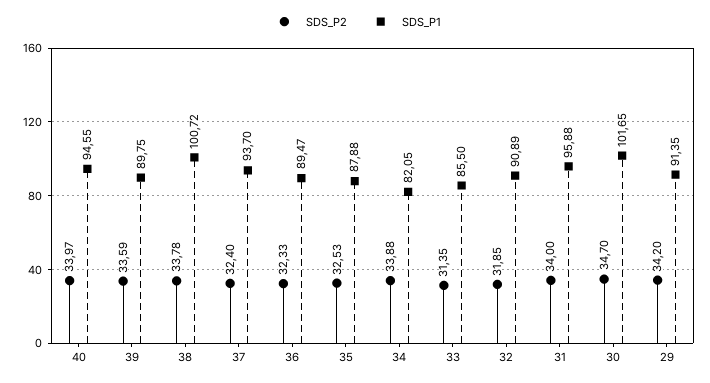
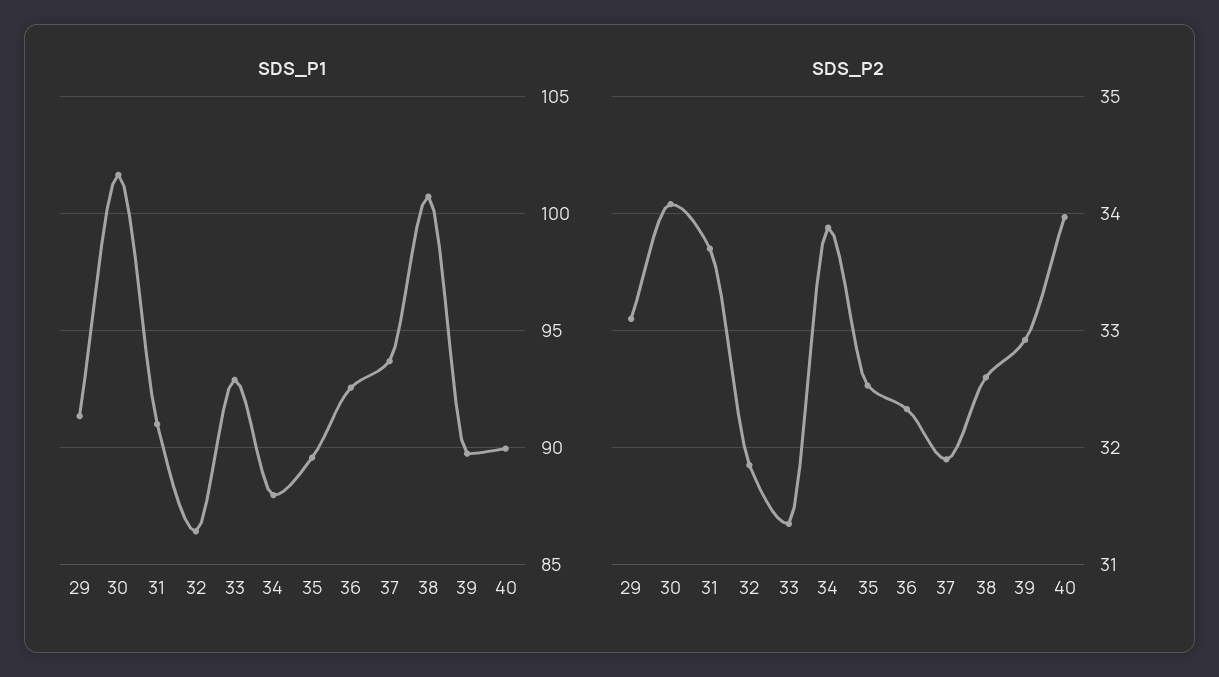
  {
    "SDS_P2": {
      "40": 33.97,
-     "39": 33.59,
+     "39": 32.9,
-     "38": 33.78,
+     "38": 32.6,
-     "37": 32.4,
+     "37": 31.9,
      "36": 32.33,
      "35": 32.53,
      "34": 33.88,
      "33": 31.35,
      "32": 31.85,
-     "31": 34,
+     "31": 33.7,
-     "30": 34.7,
+     "30": 34.1,
-     "29": 34.2
+     "29": 33.1
    },
    "SDS_P1": {
-     "40": 94.55,
+     "40": 90,
      "39": 89.75,
      "38": 100.72,
      "37": 93.7,
-     "36": 89.47,
+     "36": 92.5,
-     "35": 87.88,
+     "35": 89.5,
-     "34": 82.05,
+     "34": 88,
-     "33": 85.5,
+     "33": 93,
-     "32": 90.89,
+     "32": 86.5,
-     "31": 95.88,
+     "31": 91,
      "30": 101.65,
      "29": 91.35
    }
  }

